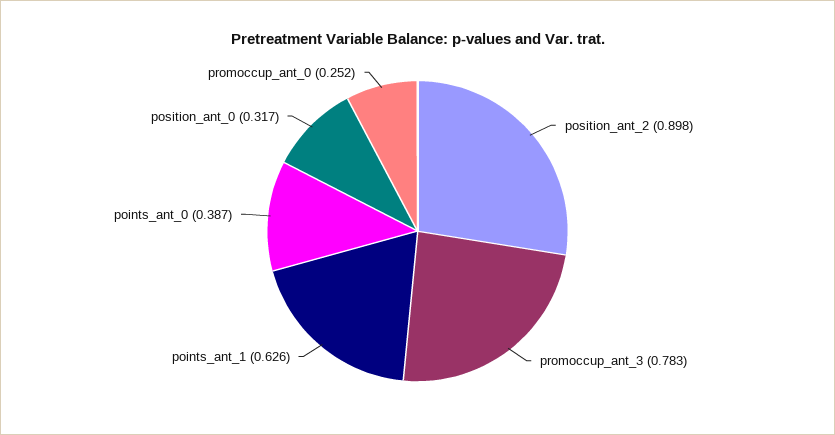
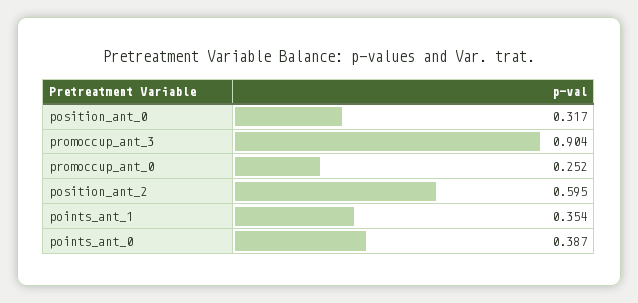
  {
-   "position_ant_2": 0.898,
+   "position_ant_2": 0.595,
-   "promoccup_ant_3": 0.783,
+   "promoccup_ant_3": 0.904,
-   "points_ant_1": 0.626,
+   "points_ant_1": 0.354,
    "points_ant_0": 0.387,
    "position_ant_0": 0.317,
    "promoccup_ant_0": 0.252
  }

